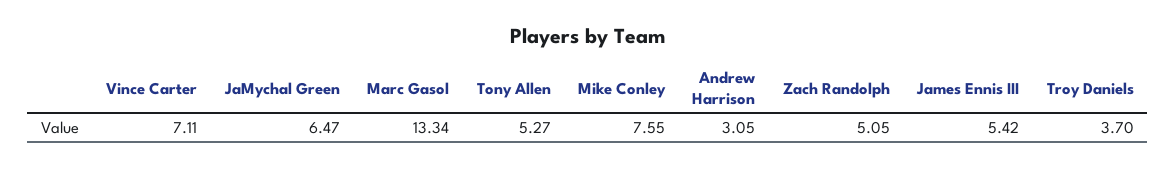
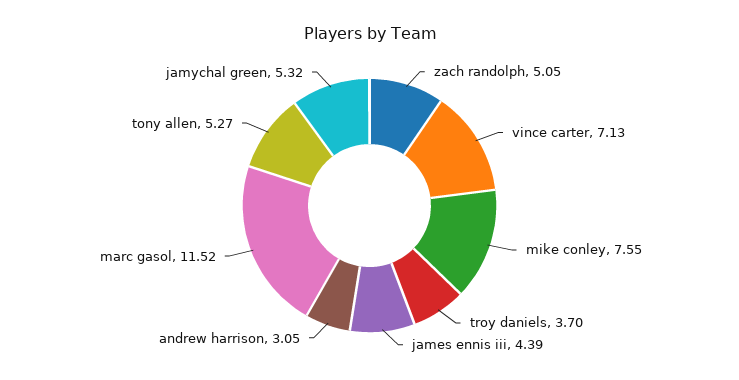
  {
-   "Vince Carter": 7.11,
+   "Vince Carter": 7.13,
-   "JaMychal Green": 6.47,
+   "JaMychal Green": 5.32,
-   "Marc Gasol": 13.34,
+   "Marc Gasol": 11.52,
    "Tony Allen": 5.27,
    "Mike Conley": 7.55,
    "Andrew Harrison": 3.05,
    "Zach Randolph": 5.05,
-   "James Ennis III": 5.42,
+   "James Ennis III": 4.39,
    "Troy Daniels": 3.7
  }

